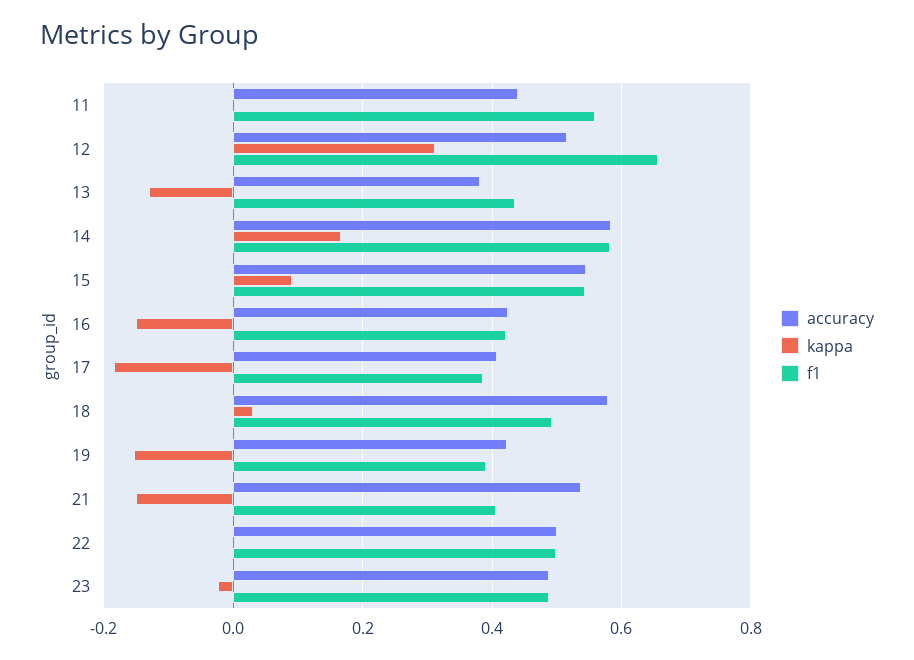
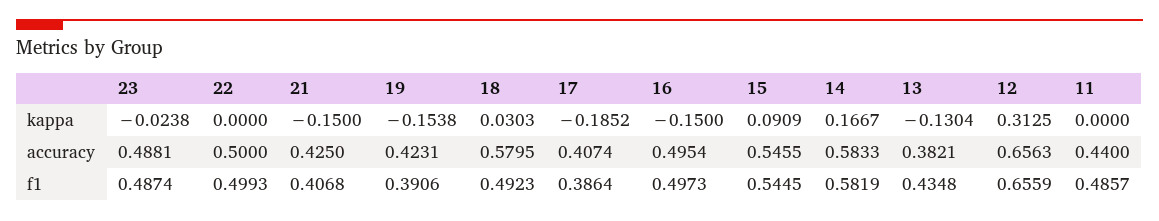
  {
    "accuracy": {
      "11": 0.44,
-     "12": 0.52,
+     "12": 0.6563,
      "13": 0.3821,
      "14": 0.5833,
      "15": 0.5455,
-     "16": 0.42,
+     "16": 0.4954,
      "17": 0.4074,
      "18": 0.5795,
      "19": 0.4231,
-     "21": 0.54,
+     "21": 0.425,
      "22": 0.5,
      "23": 0.4881
    },
    "kappa": {
      "11": 0,
      "12": 0.3125,
      "13": -0.1304,
      "14": 0.1667,
      "15": 0.0909,
      "16": -0.15,
      "17": -0.1852,
      "18": 0.0303,
      "19": -0.1538,
      "21": -0.15,
      "22": 0,
      "23": -0.0238
    },
    "f1": {
-     "11": 0.56,
+     "11": 0.4857,
      "12": 0.6559,
      "13": 0.4348,
      "14": 0.5819,
      "15": 0.5445,
-     "16": 0.42,
+     "16": 0.4973,
      "17": 0.3864,
      "18": 0.4923,
      "19": 0.3906,
      "21": 0.4068,
      "22": 0.4993,
      "23": 0.4874
    }
  }

